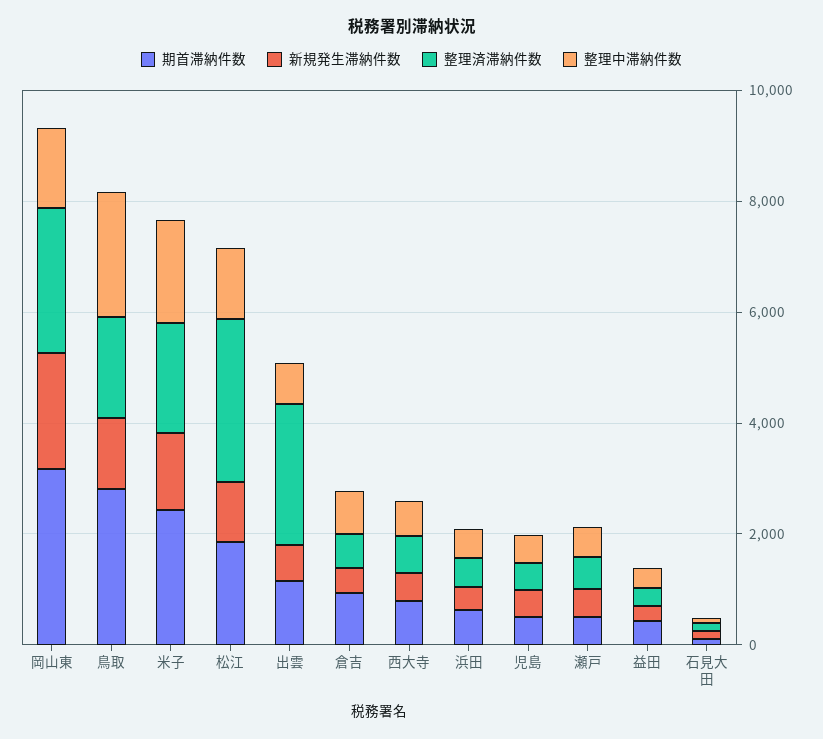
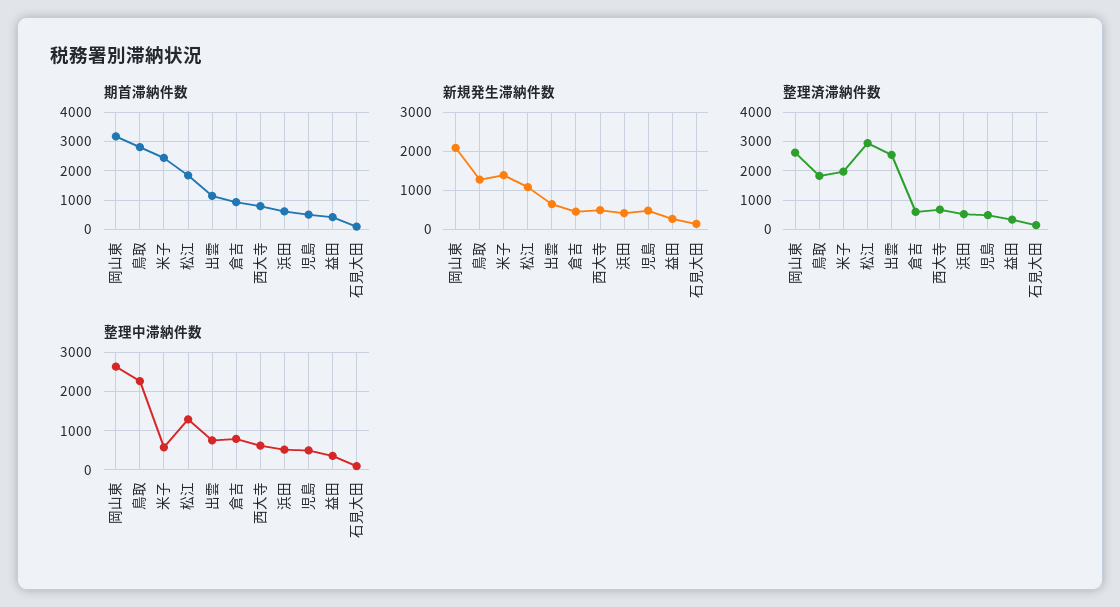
  {
    "期首滞納件数": {
      "岡山東": 3250,
      "鳥取": 2750,
      "米子": 2500,
      "松江": 1750,
      "出雲": 1250,
      "倉吉": 1000,
      "西大寺": 750,
      "浜田": 500,
      "児島": 500,
-     "瀬戸": 500,
      "益田": 500,
      "石見大田": 0
    },
    "新規発生滞納件数": {
      "岡山東": 2000,
      "鳥取": 1200,
      "米子": 1400,
      "松江": 1000,
      "出雲": 600,
      "倉吉": 400,
      "西大寺": 400,
      "浜田": 400,
      "児島": 400,
-     "瀬戸": 500,
      "益田": 200,
      "石見大田": 200
    },
    "整理済滞納件数": {
      "岡山東": 2500,
      "鳥取": 1750,
      "米子": 2000,
      "松江": 3000,
      "出雲": 2500,
      "倉吉": 500,
      "西大寺": 750,
      "浜田": 500,
      "児島": 500,
-     "瀬戸": 500,
      "益田": 250,
      "石見大田": 250
    },
    "整理中滞納件数": {
-     "岡山東": 1500,
+     "岡山東": 2600,
      "鳥取": 2200,
-     "米子": 2000,
+     "米子": 600,
      "松江": 1200,
      "出雲": 800,
      "倉吉": 800,
      "西大寺": 600,
      "浜田": 600,
      "児島": 400,
-     "瀬戸": 500,
      "益田": 400,
      "石見大田": 0
    }
  }

